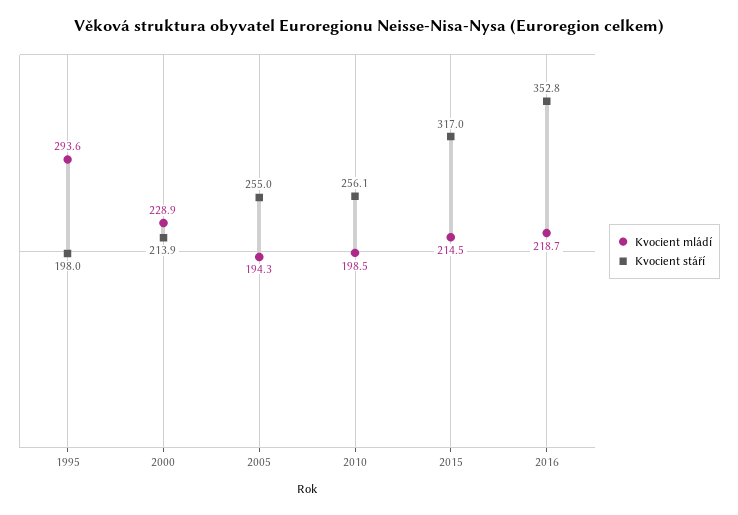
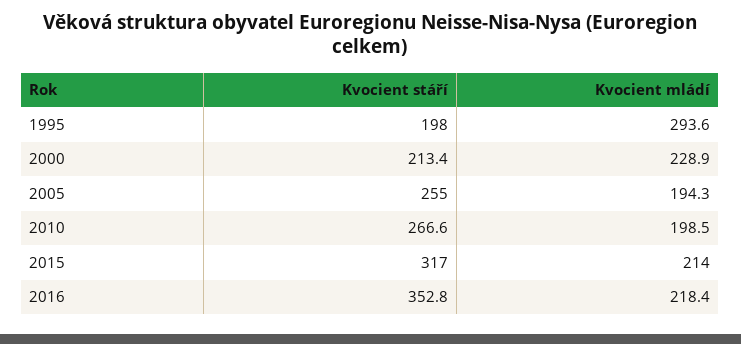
  {
    "Kvocient mládí": {
      "1995": 293.6,
      "2000": 228.9,
      "2005": 194.3,
      "2010": 198.5,
-     "2015": 214.5,
+     "2015": 214,
-     "2016": 218.7
+     "2016": 218.4
    },
    "Kvocient stáří": {
      "1995": 198,
-     "2000": 213.9,
+     "2000": 213.4,
      "2005": 255,
-     "2010": 256.1,
+     "2010": 266.6,
      "2015": 317,
      "2016": 352.8
    }
  }

